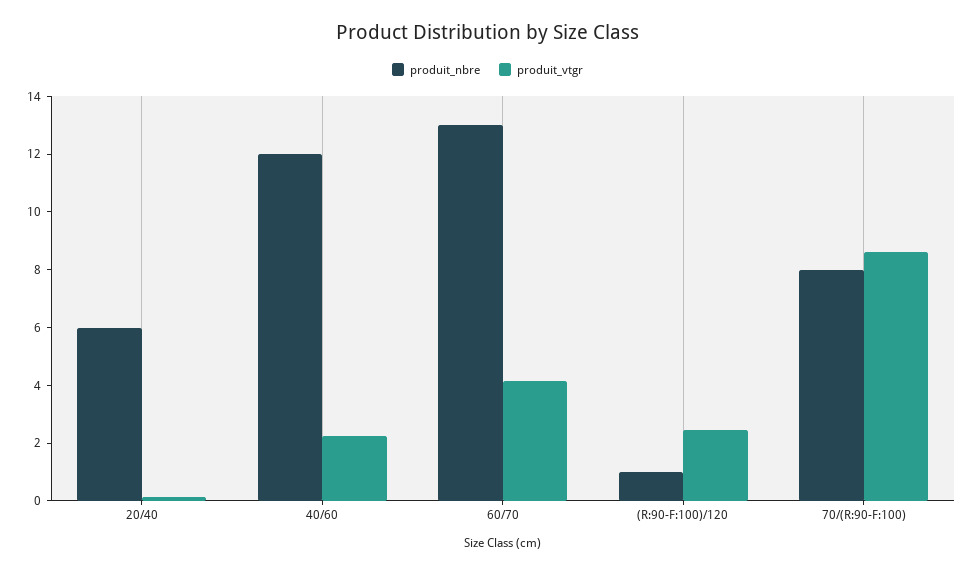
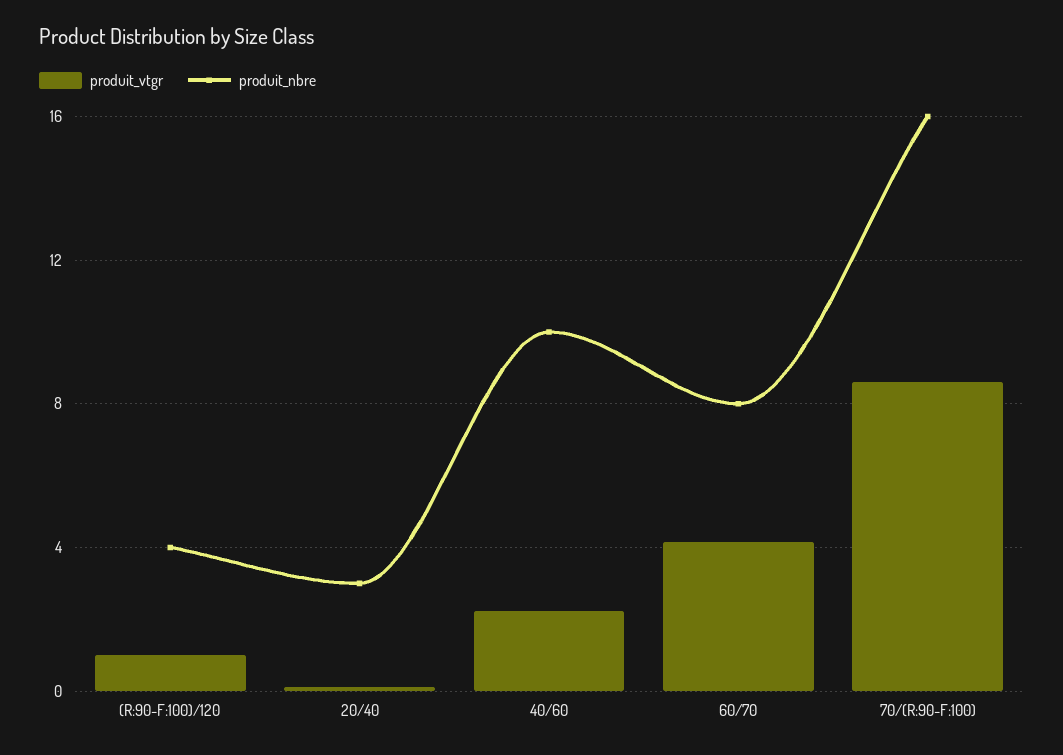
  {
    "produit_nbre": {
-     "20/40": 6,
+     "20/40": 3,
-     "40/60": 12,
+     "40/60": 10,
-     "60/70": 13,
+     "60/70": 8,
-     "(R:90-F:100)/120": 1,
+     "(R:90-F:100)/120": 4,
-     "70/(R:90-F:100)": 8
+     "70/(R:90-F:100)": 16
    },
    "produit_vtgr": {
      "20/40": 0,
      "40/60": 2,
      "60/70": 4,
-     "(R:90-F:100)/120": 2.5,
+     "(R:90-F:100)/120": 1,
      "70/(R:90-F:100)": 8.5
    }
  }

